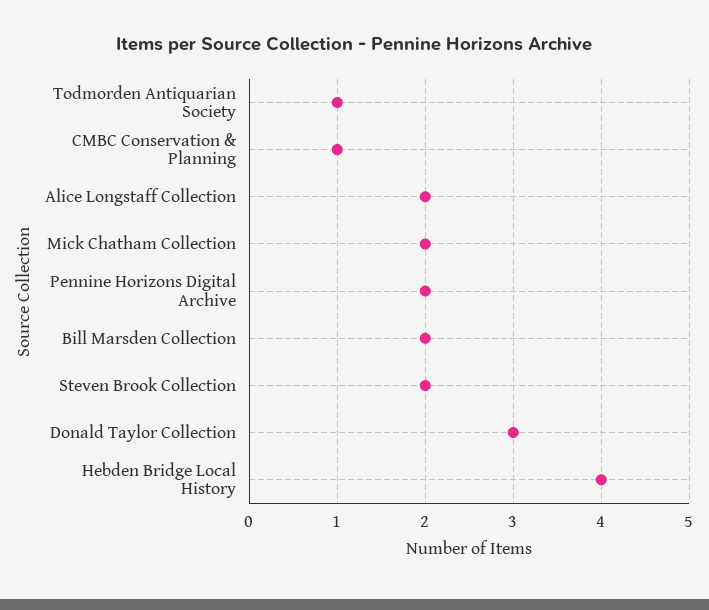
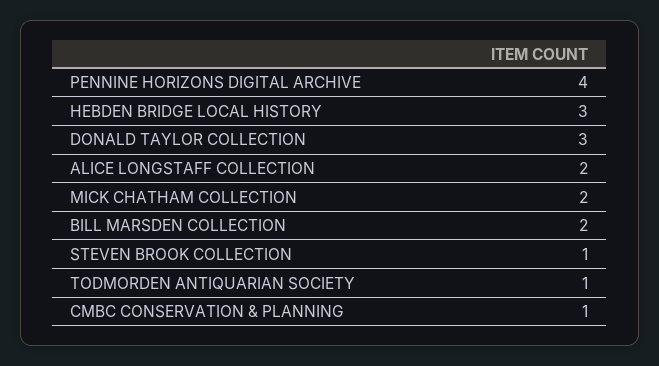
  {
    "Todmorden Antiquarian Society": 1,
    "CMBC Conservation & Planning": 1,
    "Alice Longstaff Collection": 2,
    "Mick Chatham Collection": 2,
-   "Pennine Horizons Digital Archive": 2,
+   "Pennine Horizons Digital Archive": 4,
    "Bill Marsden Collection": 2,
-   "Steven Brook Collection": 2,
+   "Steven Brook Collection": 1,
    "Donald Taylor Collection": 3,
-   "Hebden Bridge Local History": 4
+   "Hebden Bridge Local History": 3
  }

